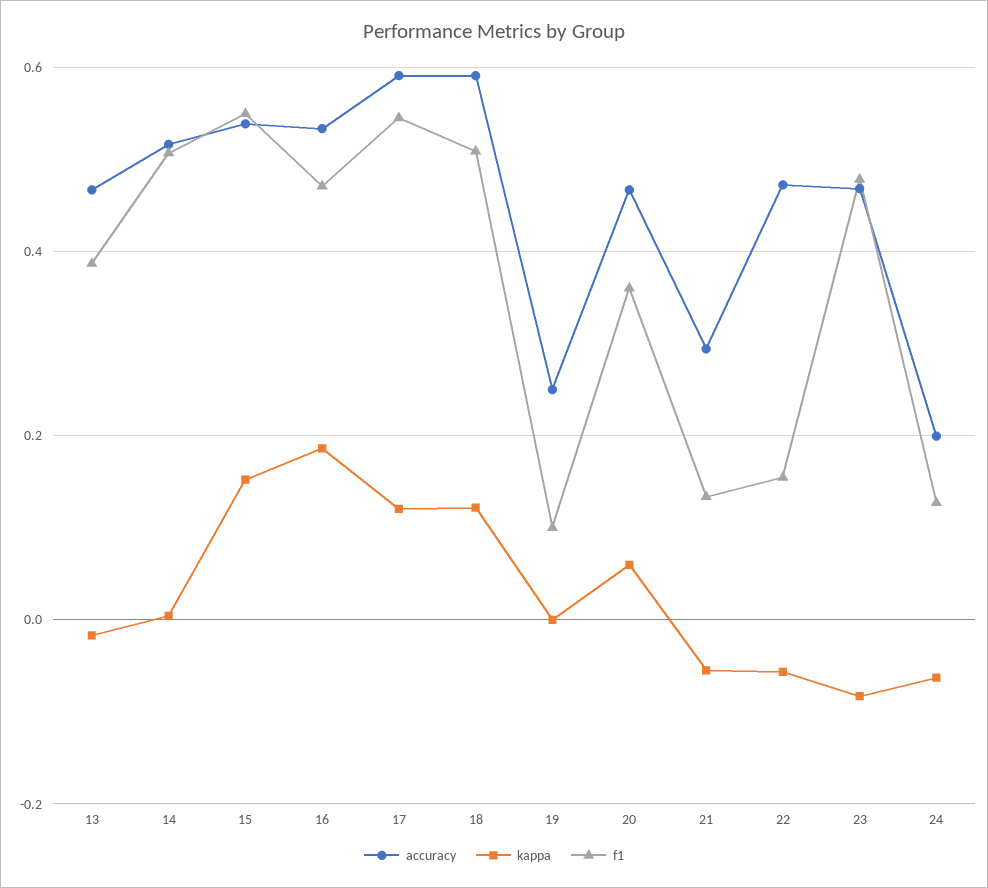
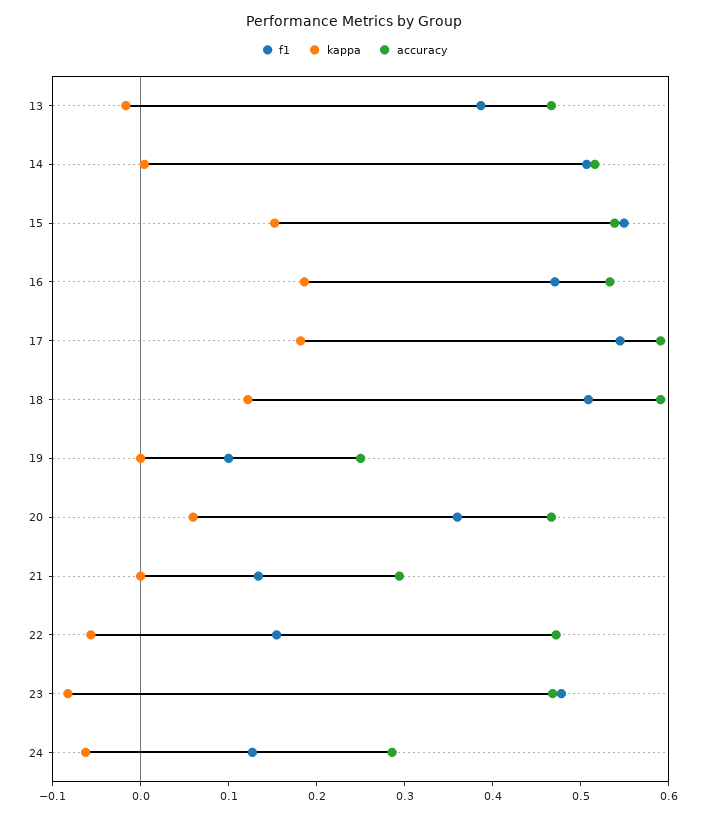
  {
    "accuracy": {
      "13": 0.46,
      "14": 0.52,
      "15": 0.54,
      "16": 0.54,
      "17": 0.6,
      "18": 0.6,
      "19": 0.26,
      "20": 0.46,
      "21": 0.3,
      "22": 0.48,
      "23": 0.46,
-     "24": 0.2
+     "24": 0.28
    },
    "kappa": {
      "13": -0.02,
      "14": 0,
      "15": 0.16,
      "16": 0.18,
-     "17": 0.12,
+     "17": 0.18,
      "18": 0.12,
      "19": 0,
      "20": 0.06,
-     "21": -0.06,
+     "21": 0,
      "22": -0.06,
      "23": -0.08,
      "24": -0.06
    },
    "f1": {
      "13": 0.38,
      "14": 0.5,
      "15": 0.54,
      "16": 0.48,
      "17": 0.54,
      "18": 0.5,
      "19": 0.1,
      "20": 0.36,
      "21": 0.14,
      "22": 0.16,
      "23": 0.48,
      "24": 0.12
    }
  }

